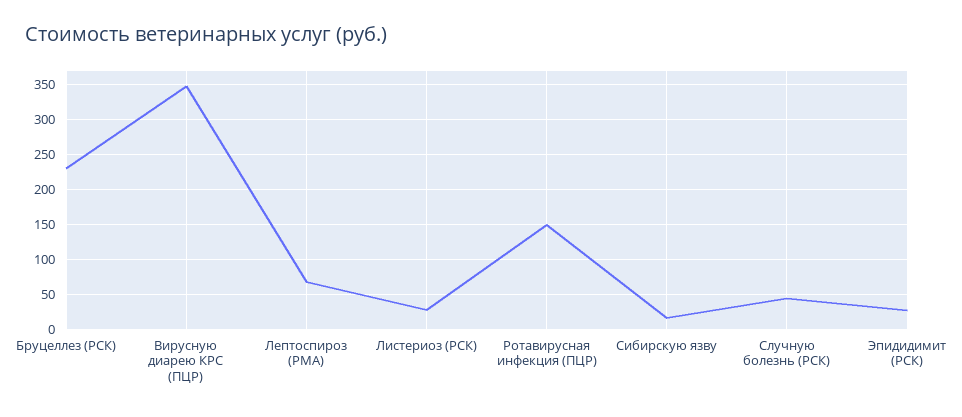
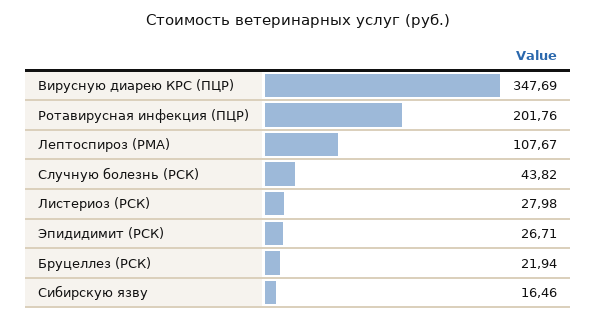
  {
-   "Бруцеллез (РСК)": 230,
+   "Бруцеллез (РСК)": 21.94,
    "Вирусную диарею КРС (ПЦР)": 347.69,
-   "Лептоспироз (РМА)": 70,
+   "Лептоспироз (РМА)": 107.67,
    "Листериоз (РСК)": 27.98,
-   "Ротавирусная инфекция (ПЦР)": 150,
+   "Ротавирусная инфекция (ПЦР)": 201.76,
    "Сибирскую язву": 16.46,
    "Случную болезнь (РСК)": 43.82,
    "Эпидидимит (РСК)": 26.71
  }

